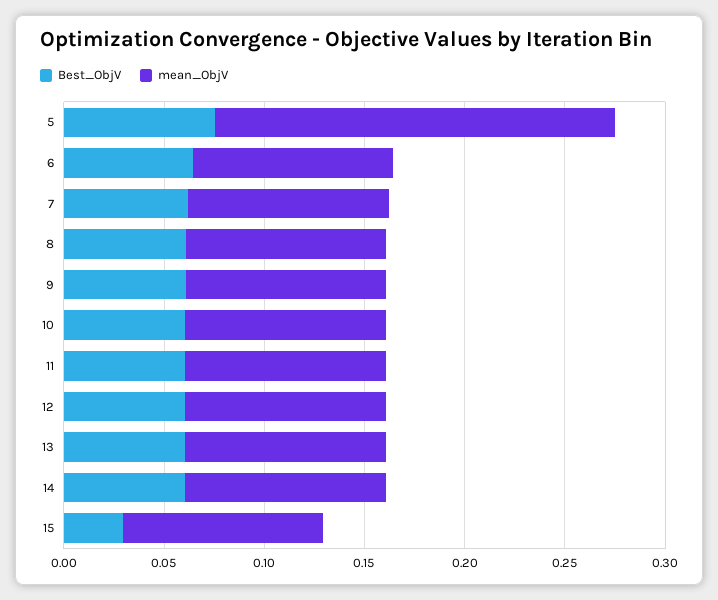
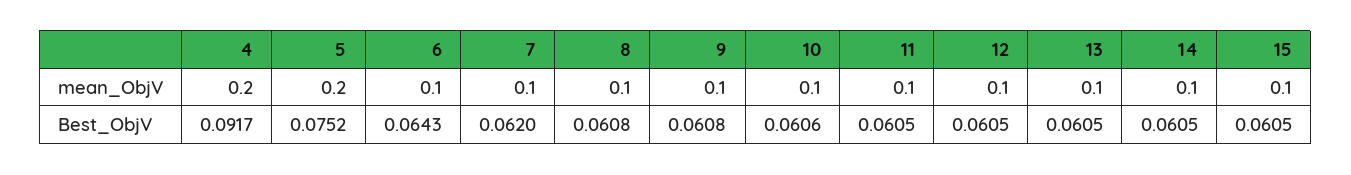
  {
    "Best_ObjV": {
      "5": 0.0752,
      "6": 0.0643,
      "7": 0.062,
      "8": 0.0608,
      "9": 0.0608,
      "10": 0.0606,
      "11": 0.0605,
      "12": 0.0605,
      "13": 0.0605,
      "14": 0.0605,
-     "15": 0.03
+     "15": 0.0605,
+     "4": 0.0917
    },
    "mean_ObjV": {
      "5": 0.2,
      "6": 0.1,
      "7": 0.1,
      "8": 0.1,
      "9": 0.1,
      "10": 0.1,
      "11": 0.1,
      "12": 0.1,
      "13": 0.1,
      "14": 0.1,
-     "15": 0.1
+     "15": 0.1,
+     "4": 0.2
    }
  }

